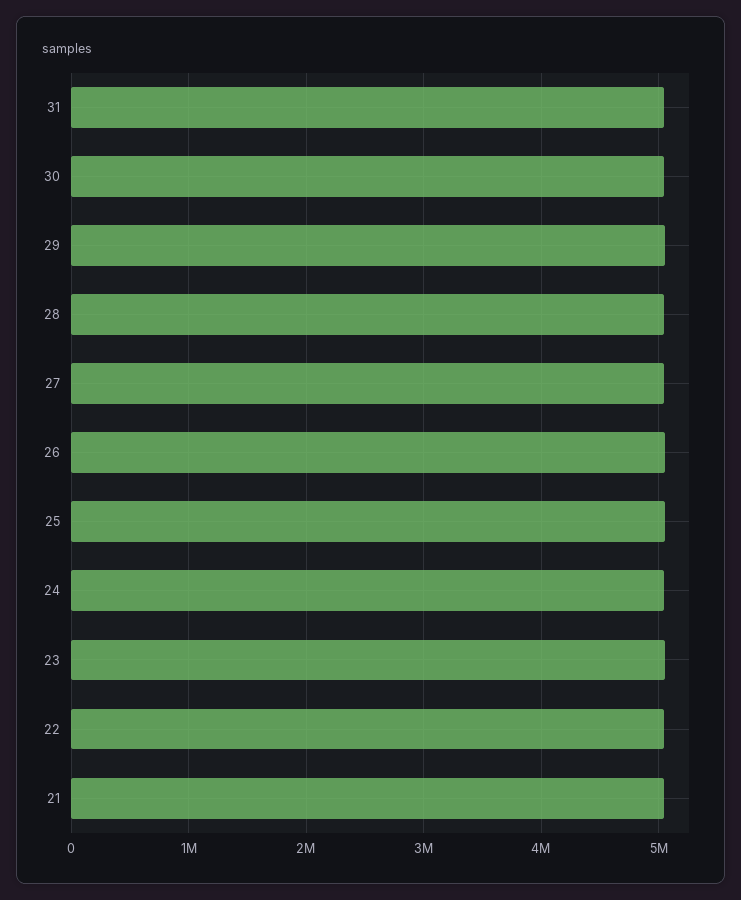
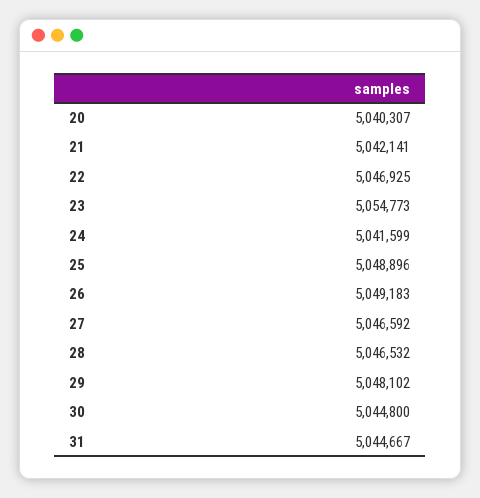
  {
    "31": 5044667,
    "30": 5044800,
    "29": 5048102,
    "28": 5046532,
    "27": 5046592,
    "26": 5049183,
    "25": 5048896,
    "24": 5041599,
    "23": 5054773,
    "22": 5046925,
-   "21": 5042141
+   "21": 5042141,
+   "20": 5040307
  }

